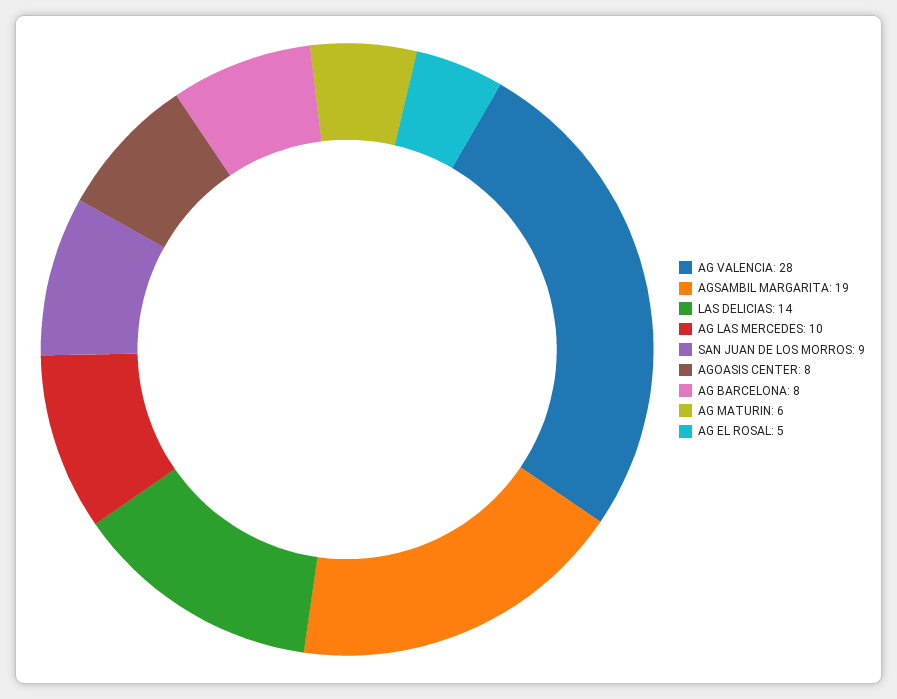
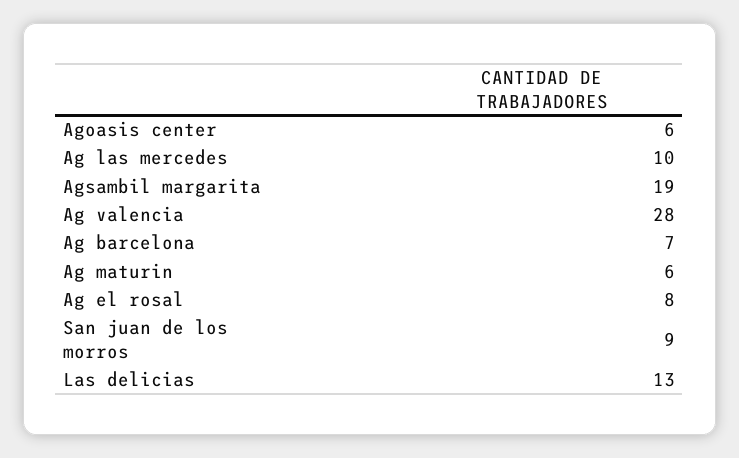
  {
    "AG VALENCIA": 28,
    "AGSAMBIL MARGARITA": 19,
-   "LAS DELICIAS": 14,
+   "LAS DELICIAS": 13,
    "AG LAS MERCEDES": 10,
    "SAN JUAN DE LOS MORROS": 9,
-   "AGOASIS CENTER": 8,
+   "AGOASIS CENTER": 6,
-   "AG BARCELONA": 8,
+   "AG BARCELONA": 7,
    "AG MATURIN": 6,
-   "AG EL ROSAL": 5
+   "AG EL ROSAL": 8
  }

